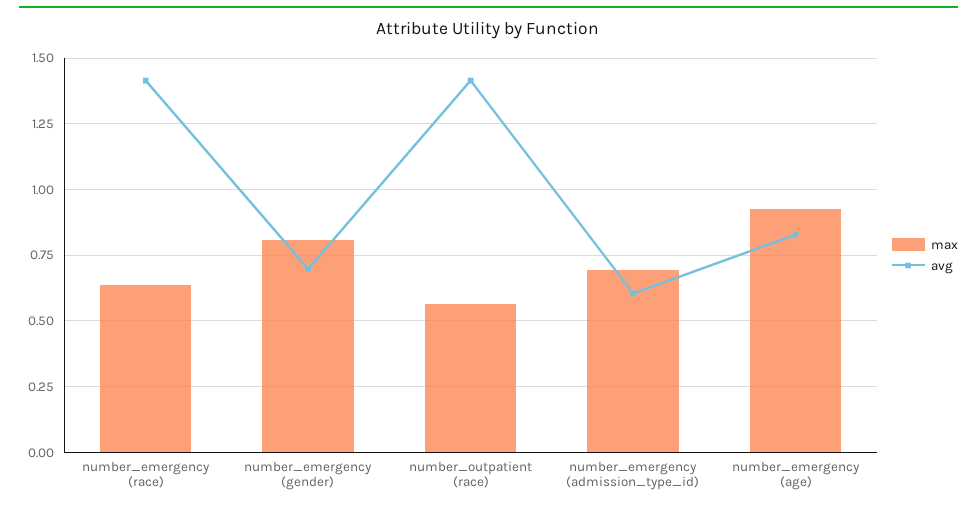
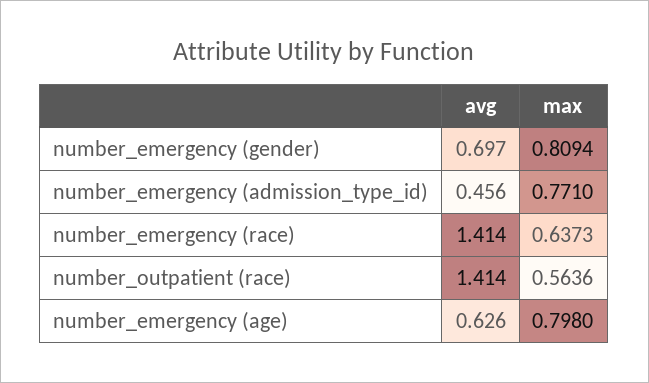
  {
    "max": {
      "number_emergency (race)": 0.6373,
      "number_emergency (gender)": 0.8094,
      "number_outpatient (race)": 0.5636,
-     "number_emergency (admission_type_id)": 0.7,
+     "number_emergency (admission_type_id)": 0.771,
-     "number_emergency (age)": 0.925
+     "number_emergency (age)": 0.798
    },
    "avg": {
      "number_emergency (race)": 1.414,
      "number_emergency (gender)": 0.697,
      "number_outpatient (race)": 1.414,
-     "number_emergency (admission_type_id)": 0.6,
+     "number_emergency (admission_type_id)": 0.456,
-     "number_emergency (age)": 0.825
+     "number_emergency (age)": 0.626
    }
  }

